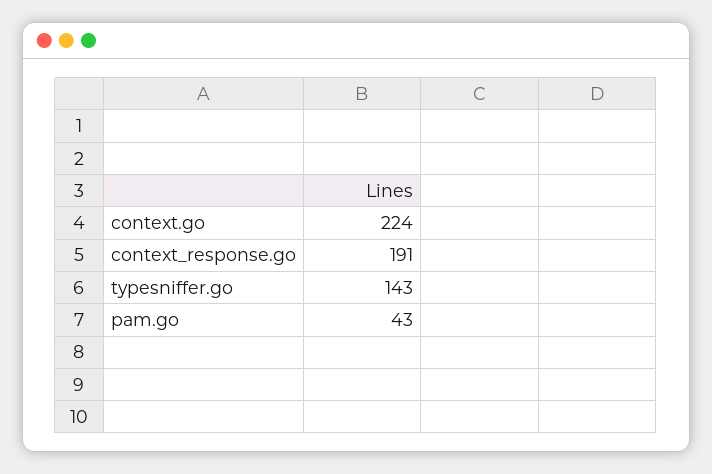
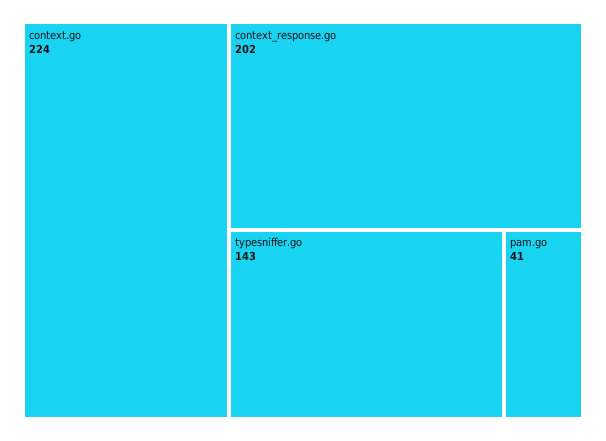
  {
    "context.go": 224,
-   "context_response.go": 191,
+   "context_response.go": 202,
    "typesniffer.go": 143,
-   "pam.go": 43
+   "pam.go": 41
  }

